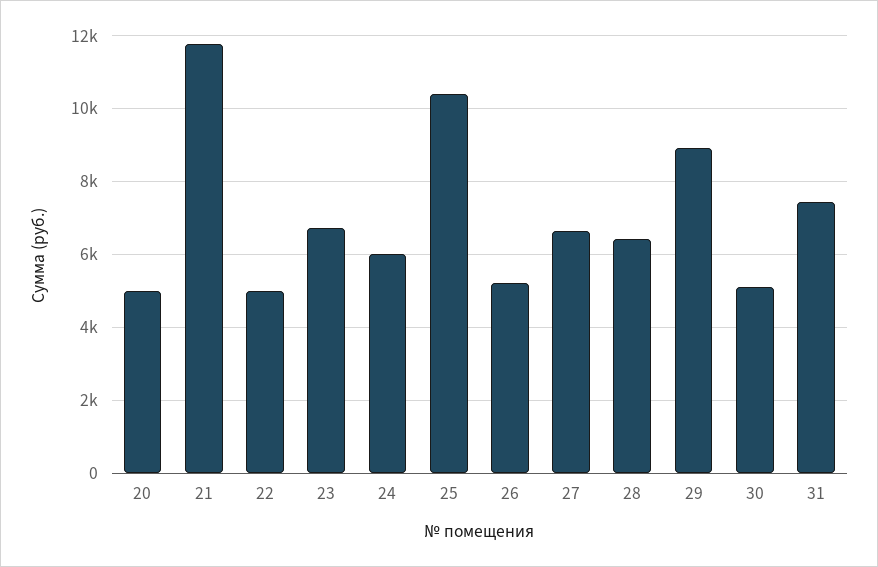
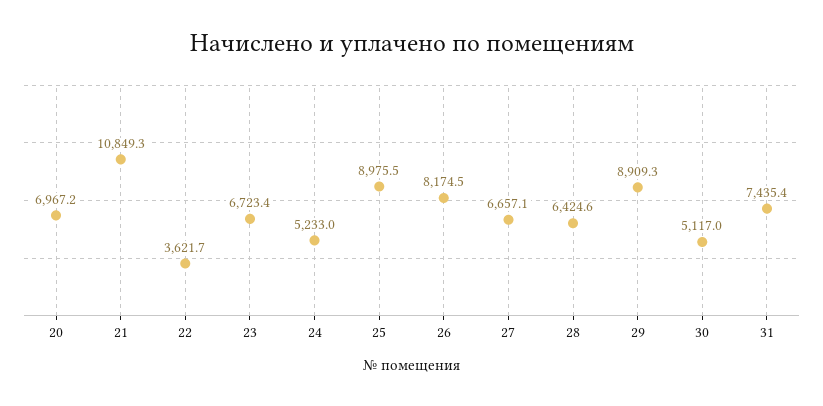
  {
-   "20": 5000,
+   "20": 6967.2,
-   "21": 11800,
+   "21": 10849.3,
-   "22": 5000,
+   "22": 3621.7,
    "23": 6723.4,
-   "24": 6000,
+   "24": 5233,
-   "25": 10400,
+   "25": 8975.5,
-   "26": 5200,
+   "26": 8174.5,
    "27": 6657.1,
    "28": 6424.6,
    "29": 8909.3,
    "30": 5117,
    "31": 7435.4
  }

